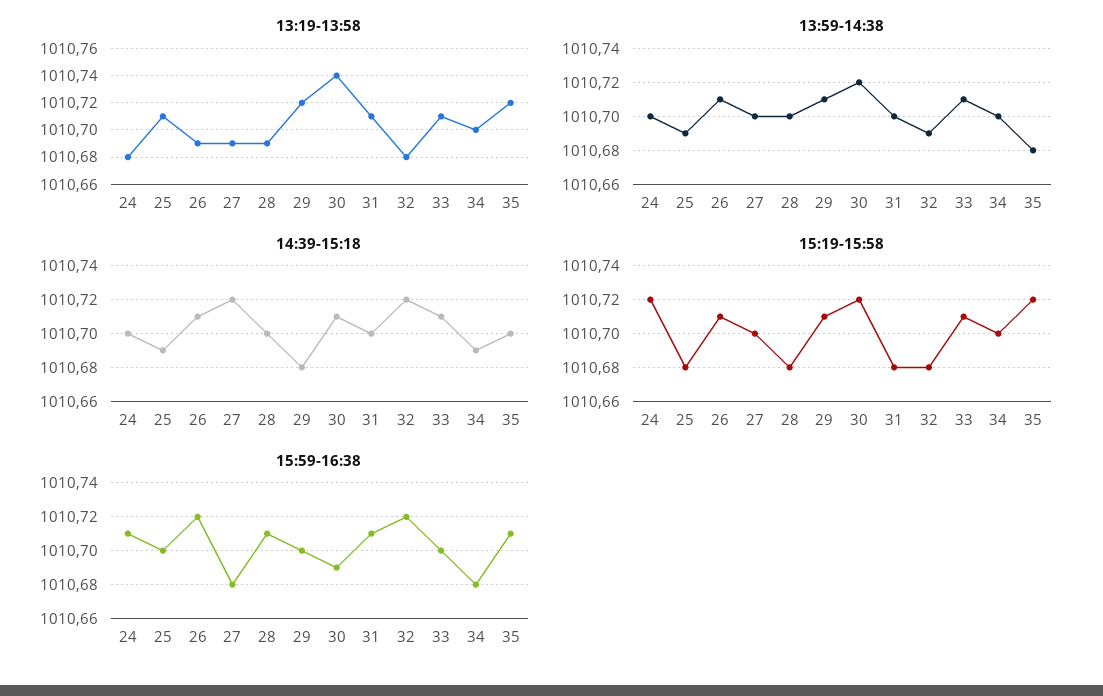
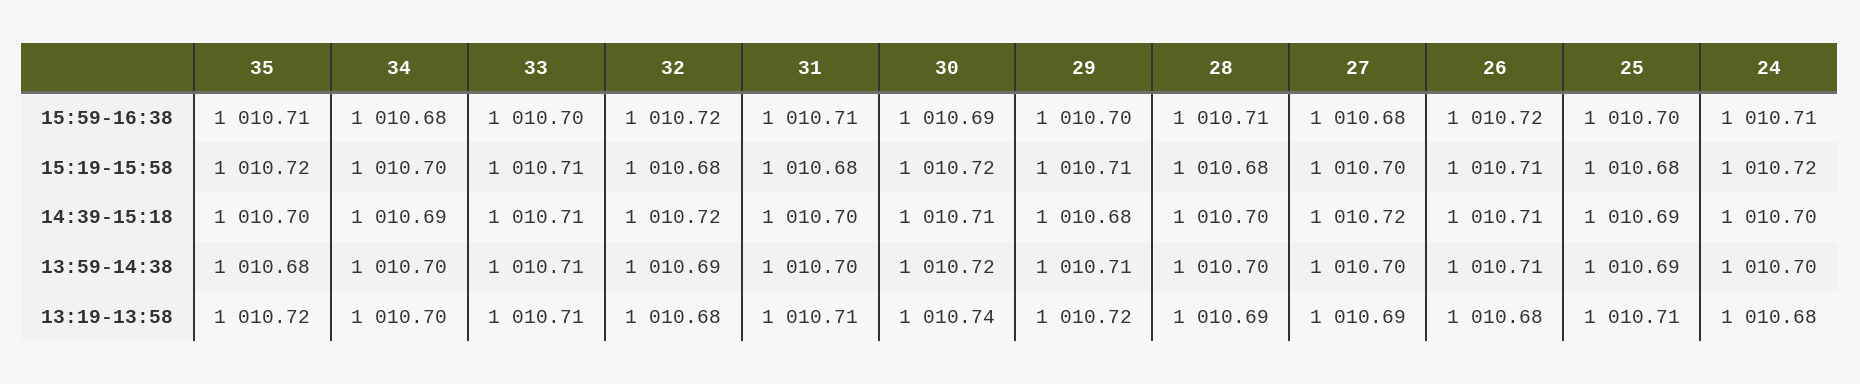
  {
    "13:19-13:58": {
      "24": 1010.68,
      "25": 1010.71,
-     "26": 1010.69,
+     "26": 1010.68,
      "27": 1010.69,
      "28": 1010.69,
      "29": 1010.72,
      "30": 1010.74,
      "31": 1010.71,
      "32": 1010.68,
      "33": 1010.71,
      "34": 1010.7,
      "35": 1010.72
    },
    "13:59-14:38": {
      "24": 1010.7,
      "25": 1010.69,
      "26": 1010.71,
      "27": 1010.7,
      "28": 1010.7,
      "29": 1010.71,
      "30": 1010.72,
      "31": 1010.7,
      "32": 1010.69,
      "33": 1010.71,
      "34": 1010.7,
      "35": 1010.68
    },
    "14:39-15:18": {
      "24": 1010.7,
      "25": 1010.69,
      "26": 1010.71,
      "27": 1010.72,
      "28": 1010.7,
      "29": 1010.68,
      "30": 1010.71,
      "31": 1010.7,
      "32": 1010.72,
      "33": 1010.71,
      "34": 1010.69,
      "35": 1010.7
    },
    "15:19-15:58": {
      "24": 1010.72,
      "25": 1010.68,
      "26": 1010.71,
      "27": 1010.7,
      "28": 1010.68,
      "29": 1010.71,
      "30": 1010.72,
      "31": 1010.68,
      "32": 1010.68,
      "33": 1010.71,
      "34": 1010.7,
      "35": 1010.72
    },
    "15:59-16:38": {
      "24": 1010.71,
      "25": 1010.7,
      "26": 1010.72,
      "27": 1010.68,
      "28": 1010.71,
      "29": 1010.7,
      "30": 1010.69,
      "31": 1010.71,
      "32": 1010.72,
      "33": 1010.7,
      "34": 1010.68,
      "35": 1010.71
    }
  }

